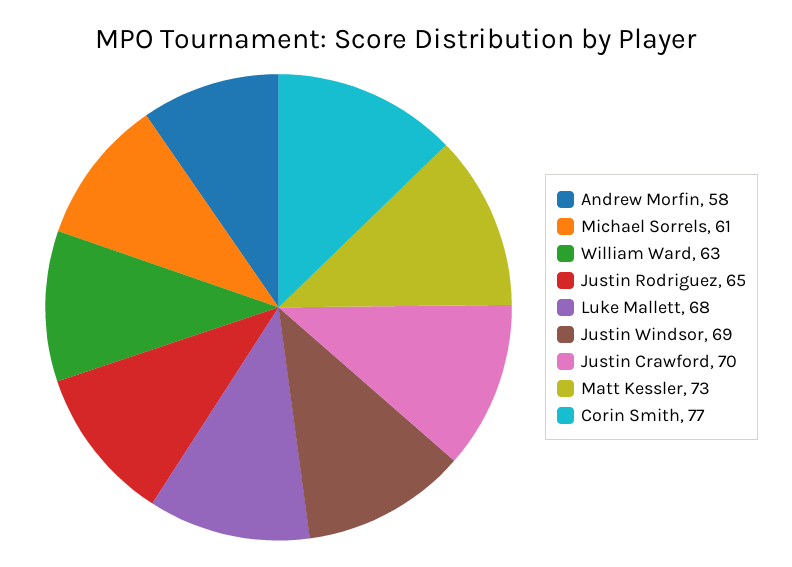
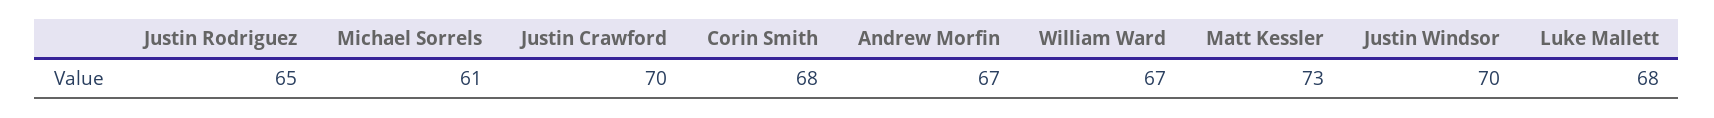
  {
-   "Andrew Morfin": 58,
+   "Andrew Morfin": 67,
    "Michael Sorrels": 61,
-   "William Ward": 63,
+   "William Ward": 67,
    "Justin Rodriguez": 65,
    "Luke Mallett": 68,
-   "Justin Windsor": 69,
+   "Justin Windsor": 70,
    "Justin Crawford": 70,
    "Matt Kessler": 73,
-   "Corin Smith": 77
+   "Corin Smith": 68
  }

